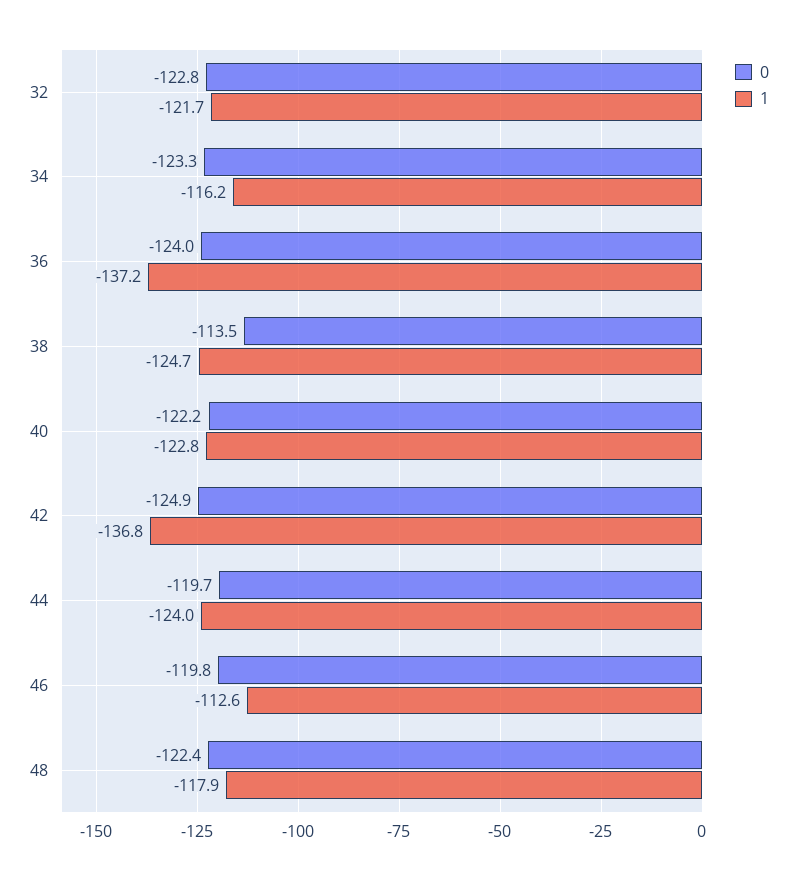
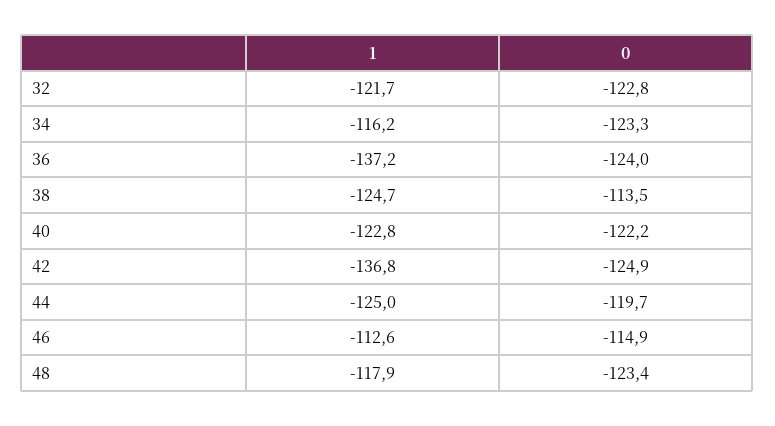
  {
    "0": {
      "32": -122.8,
      "34": -123.3,
      "36": -124,
      "38": -113.5,
      "40": -122.2,
      "42": -124.9,
      "44": -119.7,
-     "46": -119.8,
+     "46": -114.9,
-     "48": -122.4
+     "48": -123.4
    },
    "1": {
      "32": -121.7,
      "34": -116.2,
      "36": -137.2,
      "38": -124.7,
      "40": -122.8,
      "42": -136.8,
-     "44": -124,
+     "44": -125,
      "46": -112.6,
      "48": -117.9
    }
  }

